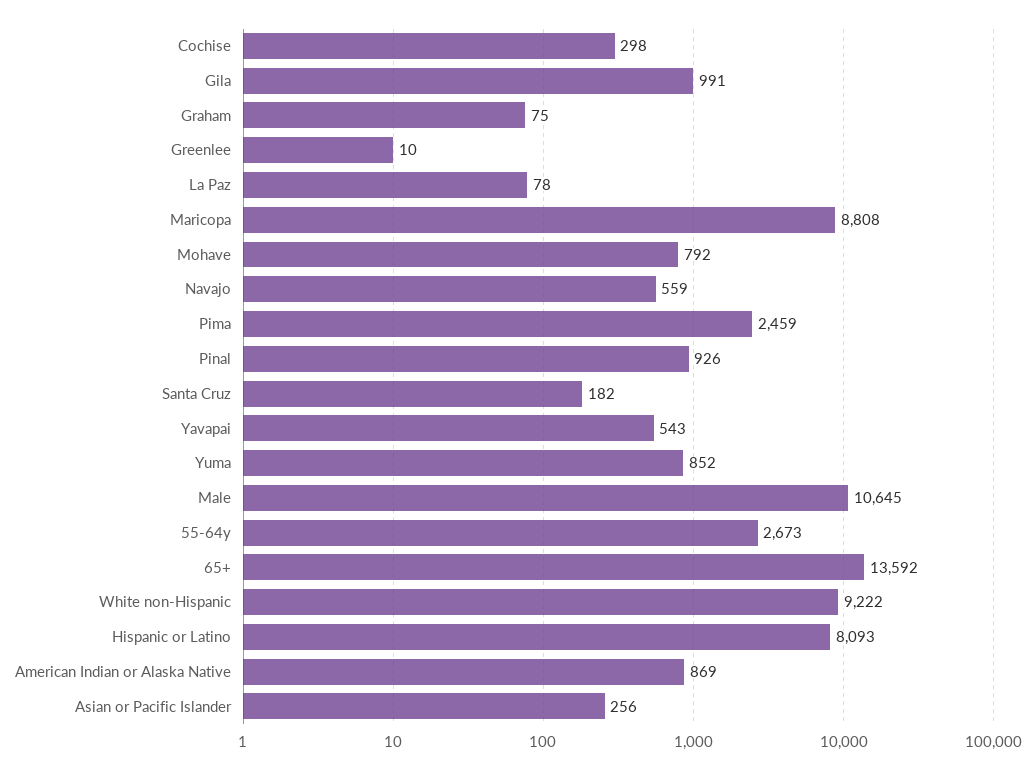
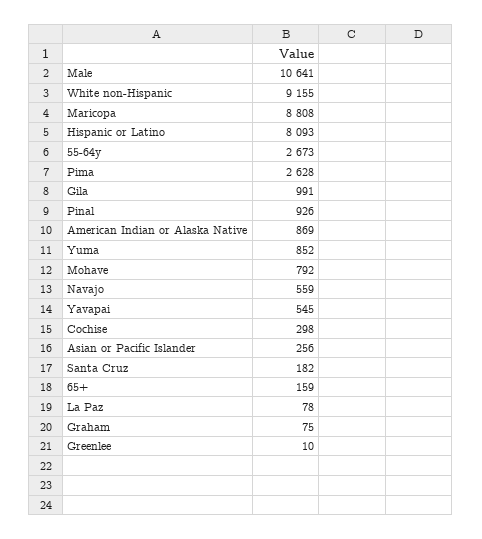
  {
    "Cochise": 298,
    "Gila": 991,
    "Graham": 75,
    "Greenlee": 10,
    "La Paz": 78,
    "Maricopa": 8808,
    "Mohave": 792,
    "Navajo": 559,
-   "Pima": 2459,
+   "Pima": 2628,
    "Pinal": 926,
    "Santa Cruz": 182,
-   "Yavapai": 543,
+   "Yavapai": 545,
    "Yuma": 852,
-   "Male": 10645,
+   "Male": 10641,
    "55-64y": 2673,
-   "65+": 13592,
+   "65+": 159,
-   "White non-Hispanic": 9222,
+   "White non-Hispanic": 9155,
    "Hispanic or Latino": 8093,
    "American Indian or Alaska Native": 869,
    "Asian or Pacific Islander": 256
  }

